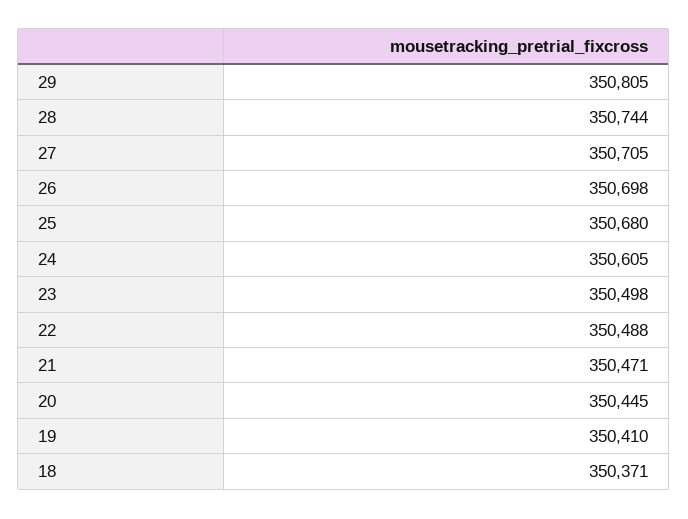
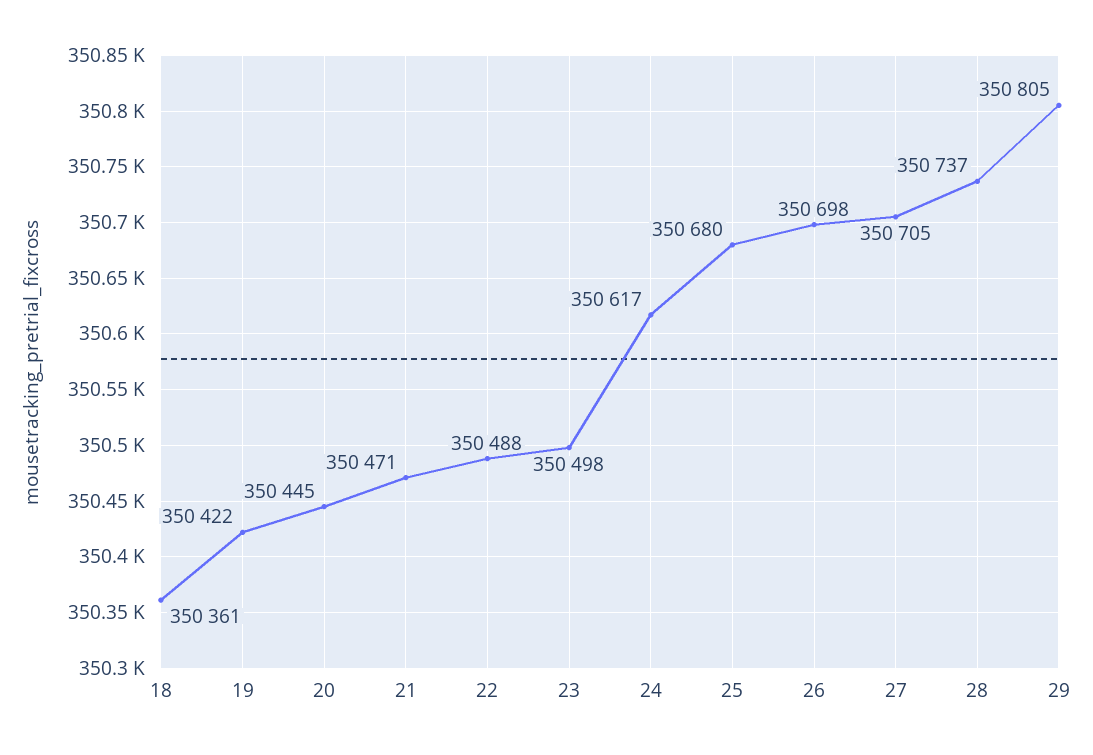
  {
    "29": 350805,
-   "28": 350744,
+   "28": 350737,
    "27": 350705,
    "26": 350698,
    "25": 350680,
-   "24": 350605,
+   "24": 350617,
    "23": 350498,
    "22": 350488,
    "21": 350471,
    "20": 350445,
-   "19": 350410,
+   "19": 350422,
-   "18": 350371
+   "18": 350361
  }

